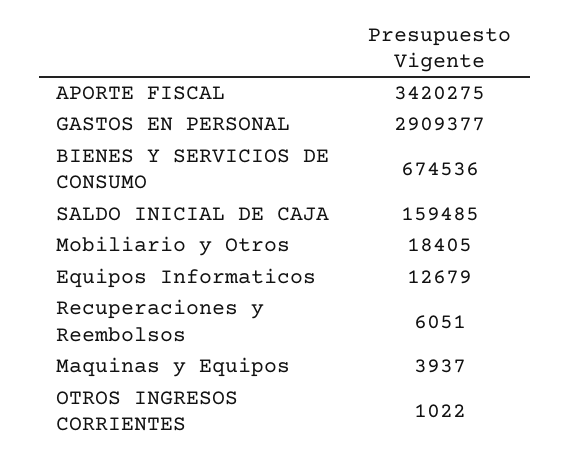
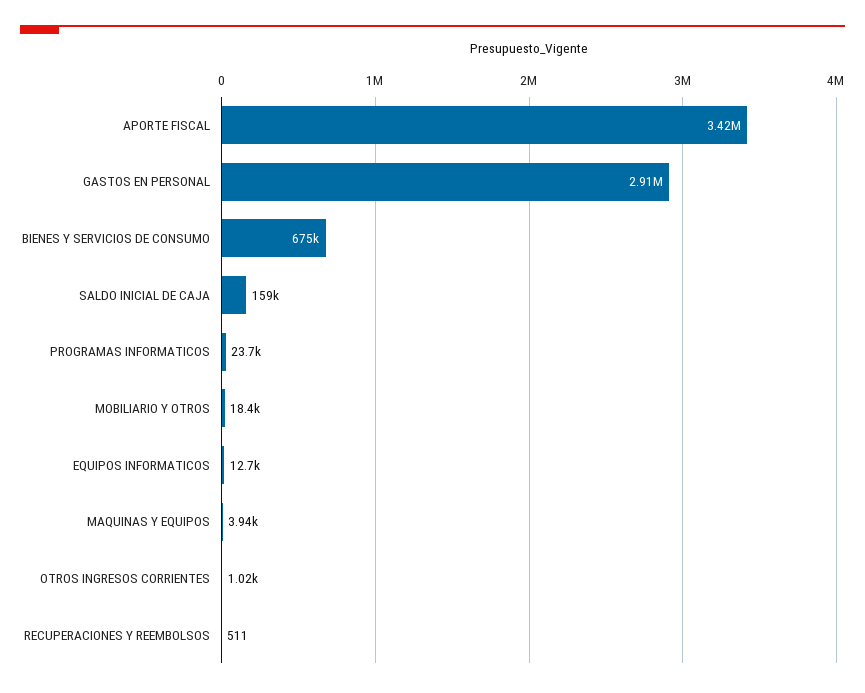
  {
    "APORTE FISCAL": 3420275,
    "GASTOS EN PERSONAL": 2909377,
    "BIENES Y SERVICIOS DE CONSUMO": 674536,
    "SALDO INICIAL DE CAJA": 159485,
    "Mobiliario y Otros": 18405,
    "Equipos Informaticos": 12679,
-   "Recuperaciones y Reembolsos": 6051,
+   "Recuperaciones y Reembolsos": 511,
    "Maquinas y Equipos": 3937,
-   "OTROS INGRESOS CORRIENTES": 1022
+   "OTROS INGRESOS CORRIENTES": 1022,
+   "PROGRAMAS INFORMATICOS": 23700
  }

